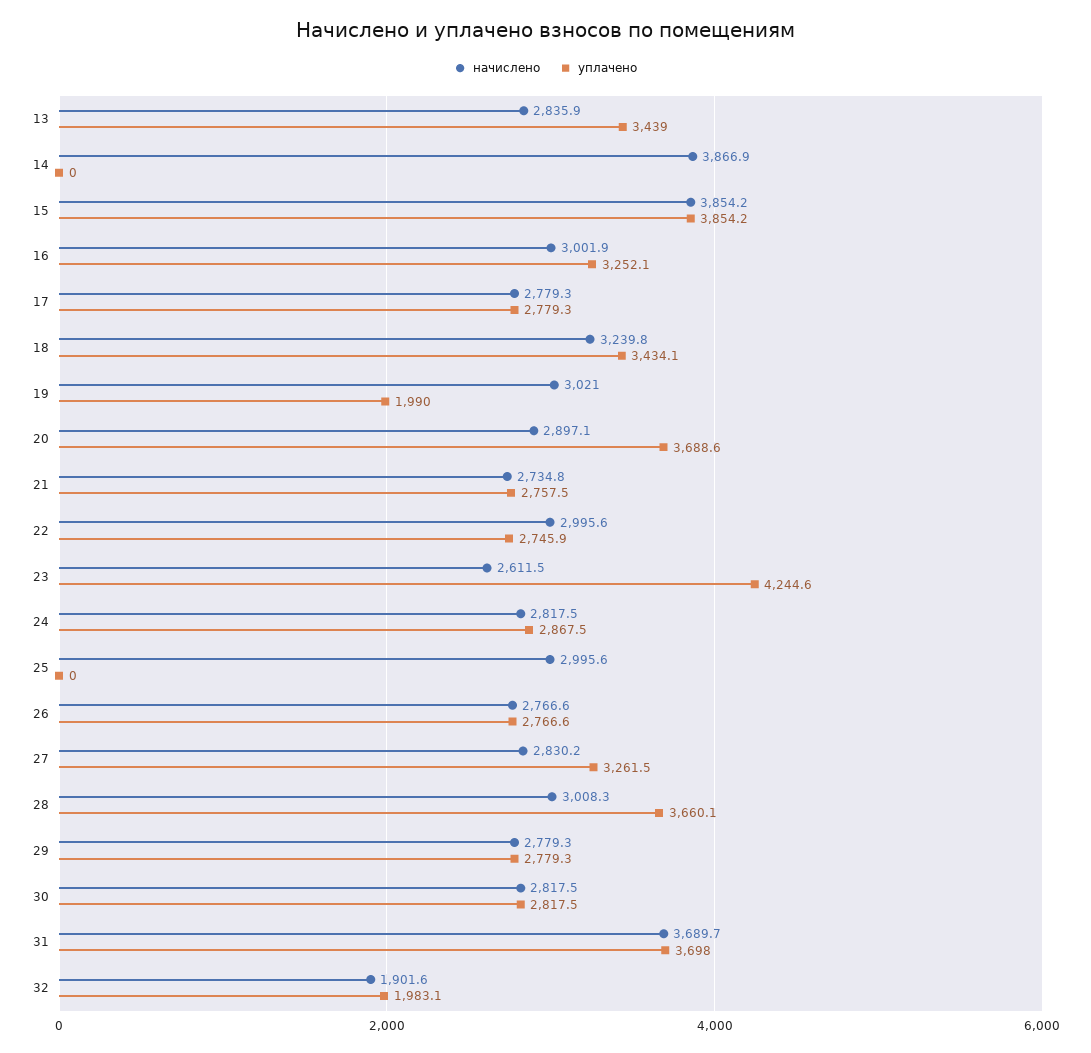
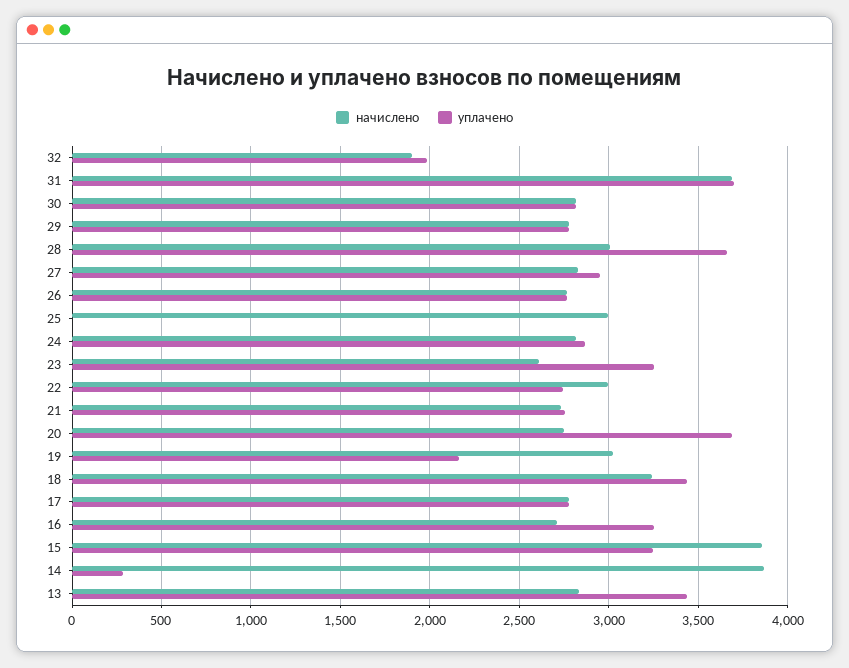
  {
    "начислено": {
      "13": 2835.9,
      "14": 3866.9,
      "15": 3854.2,
-     "16": 3001.9,
+     "16": 2700,
      "17": 2779.3,
      "18": 3239.8,
      "19": 3021,
-     "20": 2897.1,
+     "20": 2750,
      "21": 2734.8,
      "22": 2995.6,
      "23": 2611.5,
      "24": 2817.5,
      "25": 2995.6,
      "26": 2766.6,
      "27": 2830.2,
      "28": 3008.3,
      "29": 2779.3,
      "30": 2817.5,
      "31": 3689.7,
      "32": 1901.6
    },
    "уплачено": {
      "13": 3439,
-     "14": 0,
+     "14": 300,
-     "15": 3854.2,
+     "15": 3250,
      "16": 3252.1,
      "17": 2779.3,
      "18": 3434.1,
-     "19": 1990,
+     "19": 2150,
      "20": 3688.6,
      "21": 2757.5,
      "22": 2745.9,
-     "23": 4244.6,
+     "23": 3250,
      "24": 2867.5,
      "25": 0,
      "26": 2766.6,
-     "27": 3261.5,
+     "27": 2950,
      "28": 3660.1,
      "29": 2779.3,
      "30": 2817.5,
      "31": 3698,
      "32": 1983.1
    }
  }

